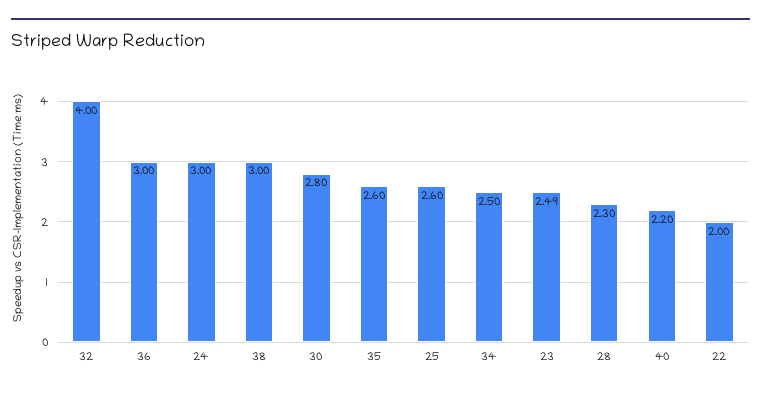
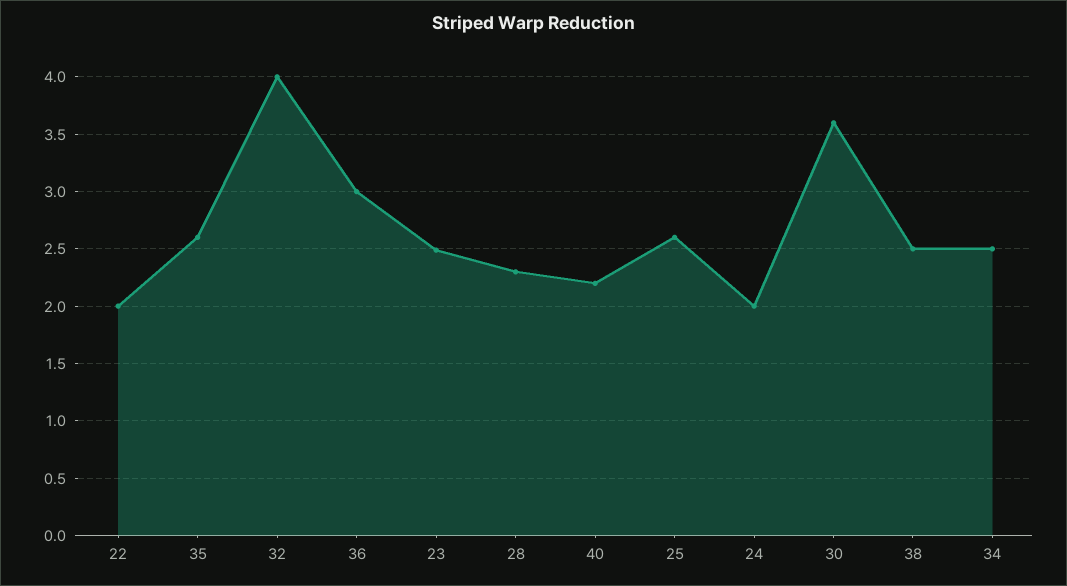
  {
    "32": 4,
    "36": 3,
-   "24": 3,
+   "24": 2,
-   "38": 3,
+   "38": 2.5,
-   "30": 2.8,
+   "30": 3.6,
    "35": 2.6,
    "25": 2.6,
    "34": 2.5,
    "23": 2.49,
    "28": 2.3,
    "40": 2.2,
    "22": 2
  }

